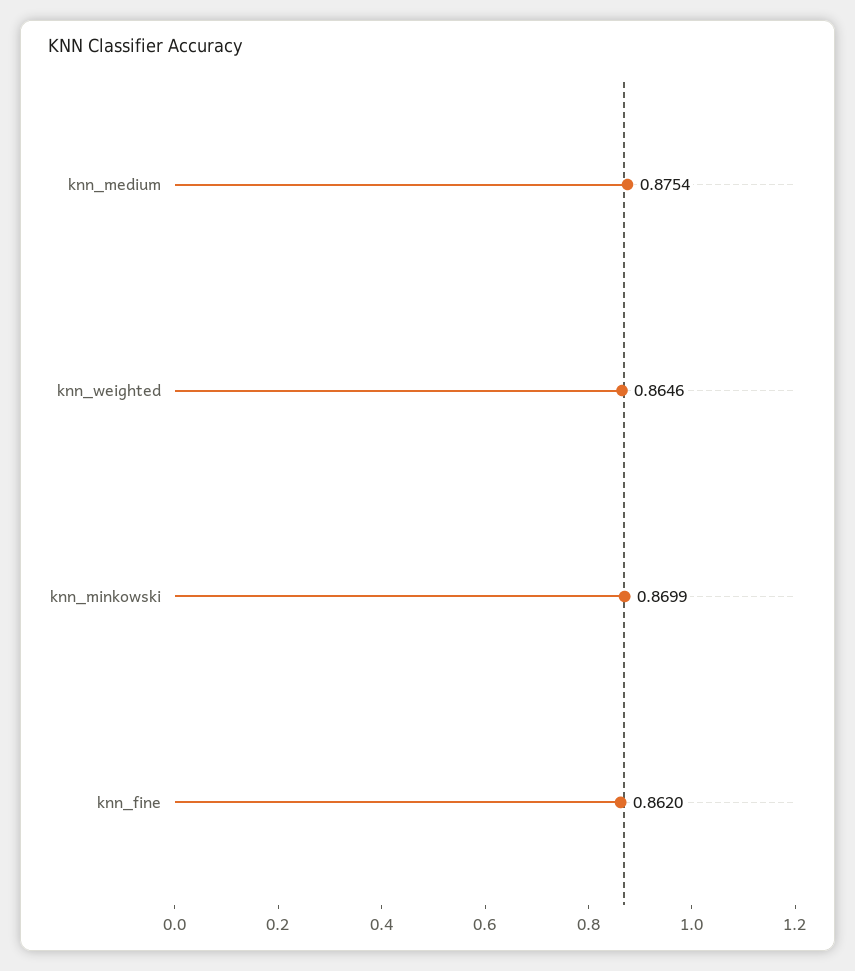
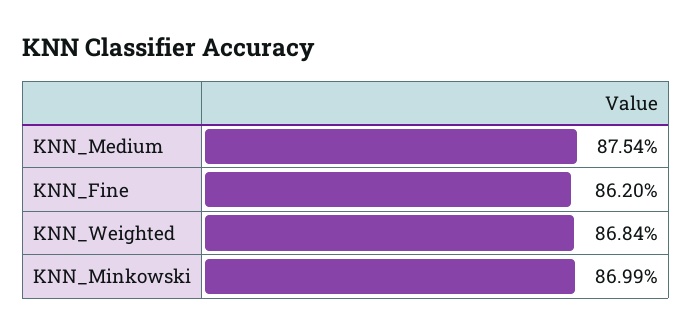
  {
    "knn_medium": 0.8754,
-   "knn_weighted": 0.8646,
+   "knn_weighted": 0.8684,
    "knn_minkowski": 0.8699,
    "knn_fine": 0.862
  }

